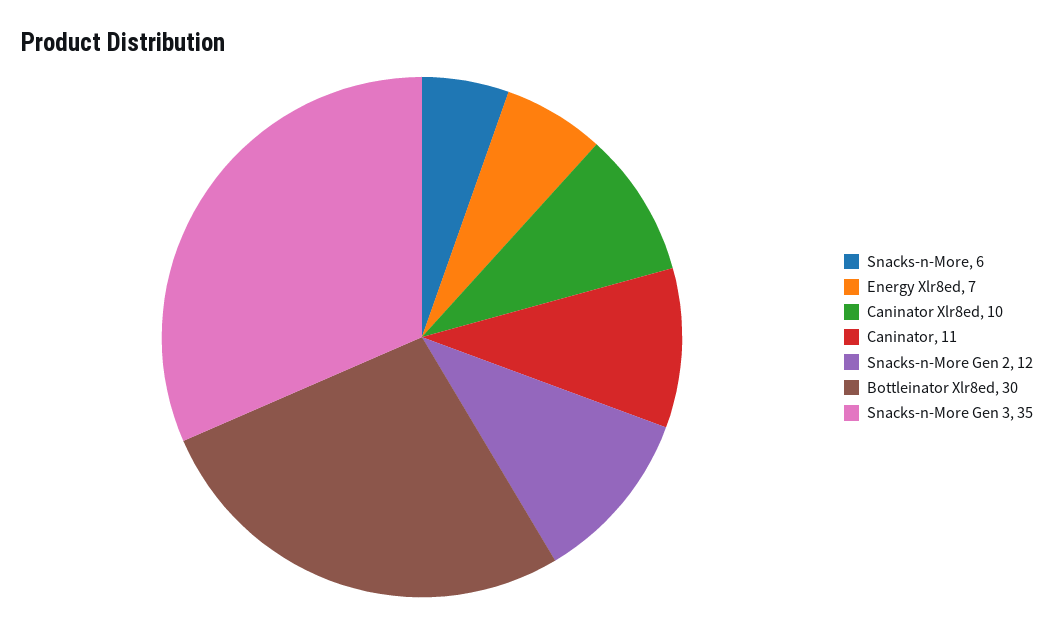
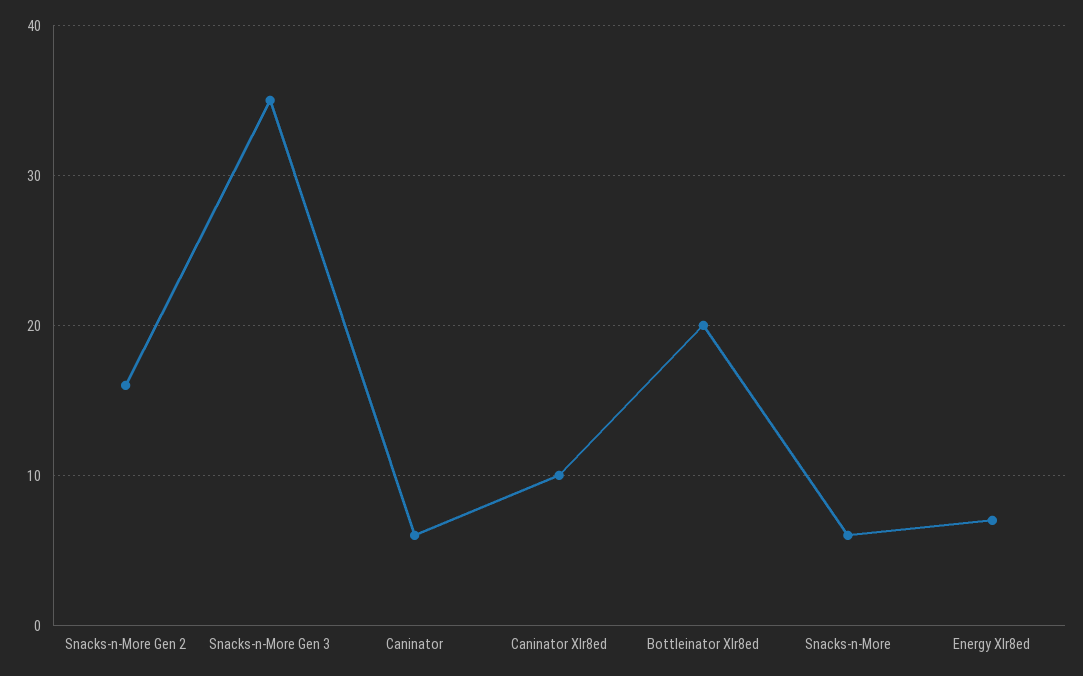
  {
    "Snacks-n-More": 6,
    "Energy Xlr8ed": 7,
    "Caninator Xlr8ed": 10,
-   "Caninator": 11,
+   "Caninator": 6,
-   "Snacks-n-More Gen 2": 12,
+   "Snacks-n-More Gen 2": 16,
-   "Bottleinator Xlr8ed": 30,
+   "Bottleinator Xlr8ed": 20,
    "Snacks-n-More Gen 3": 35
  }

